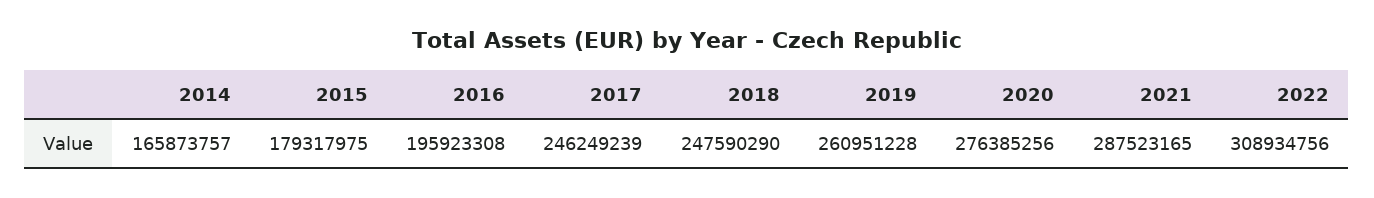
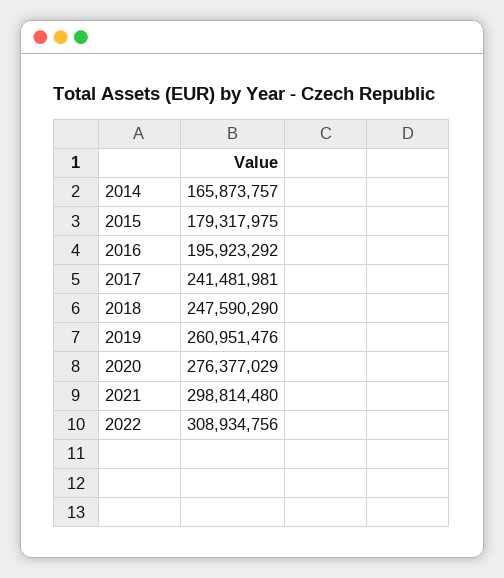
  {
    "2014": 165873757,
    "2015": 179317975,
-   "2016": 195923308,
+   "2016": 195923292,
-   "2017": 246249239,
+   "2017": 241481981,
    "2018": 247590290,
-   "2019": 260951228,
+   "2019": 260951476,
-   "2020": 276385256,
+   "2020": 276377029,
-   "2021": 287523165,
+   "2021": 298814480,
    "2022": 308934756
  }

